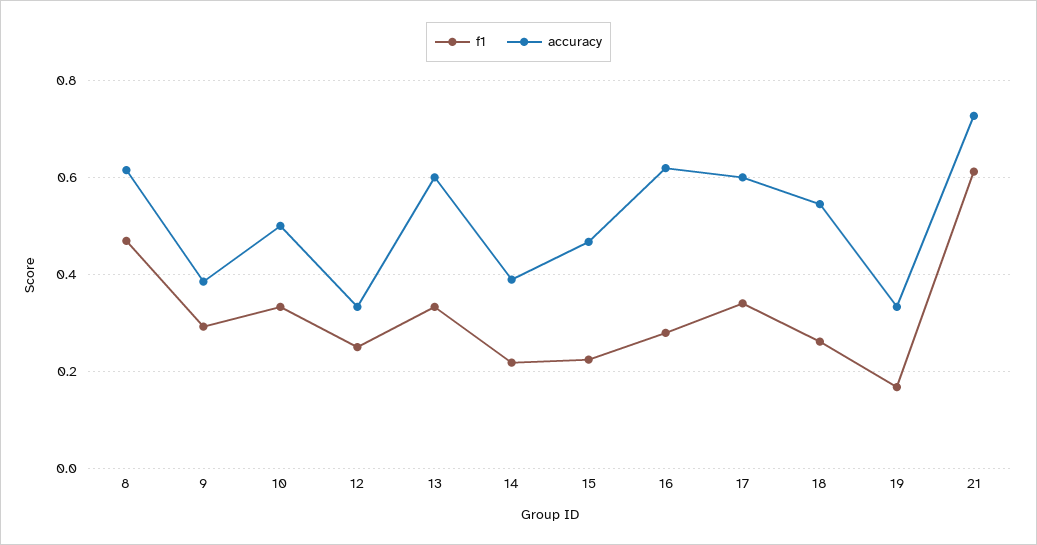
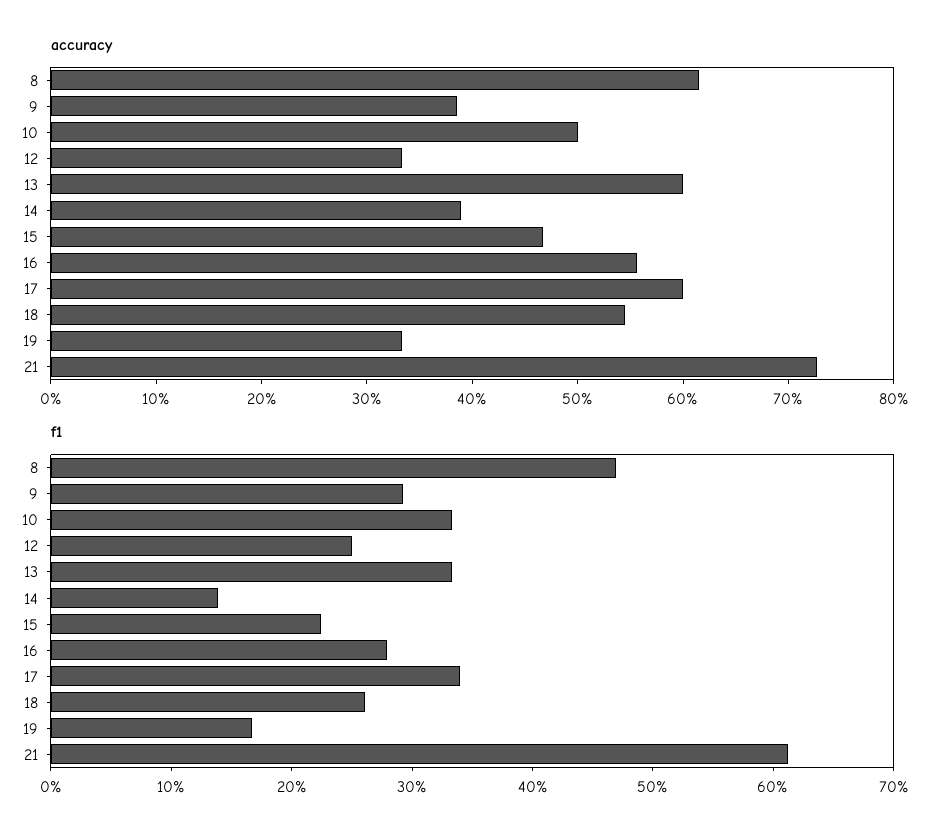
  {
    "f1": {
      "8": 0.46,
      "9": 0.3,
      "10": 0.34,
      "12": 0.26,
      "13": 0.34,
-     "14": 0.22,
+     "14": 0.14,
      "15": 0.22,
      "16": 0.28,
      "17": 0.34,
      "18": 0.26,
      "19": 0.16,
      "21": 0.62
    },
    "accuracy": {
      "8": 0.62,
      "9": 0.38,
      "10": 0.5,
      "12": 0.34,
      "13": 0.6,
      "14": 0.38,
      "15": 0.46,
-     "16": 0.62,
+     "16": 0.56,
      "17": 0.6,
      "18": 0.54,
      "19": 0.34,
      "21": 0.72
    }
  }

